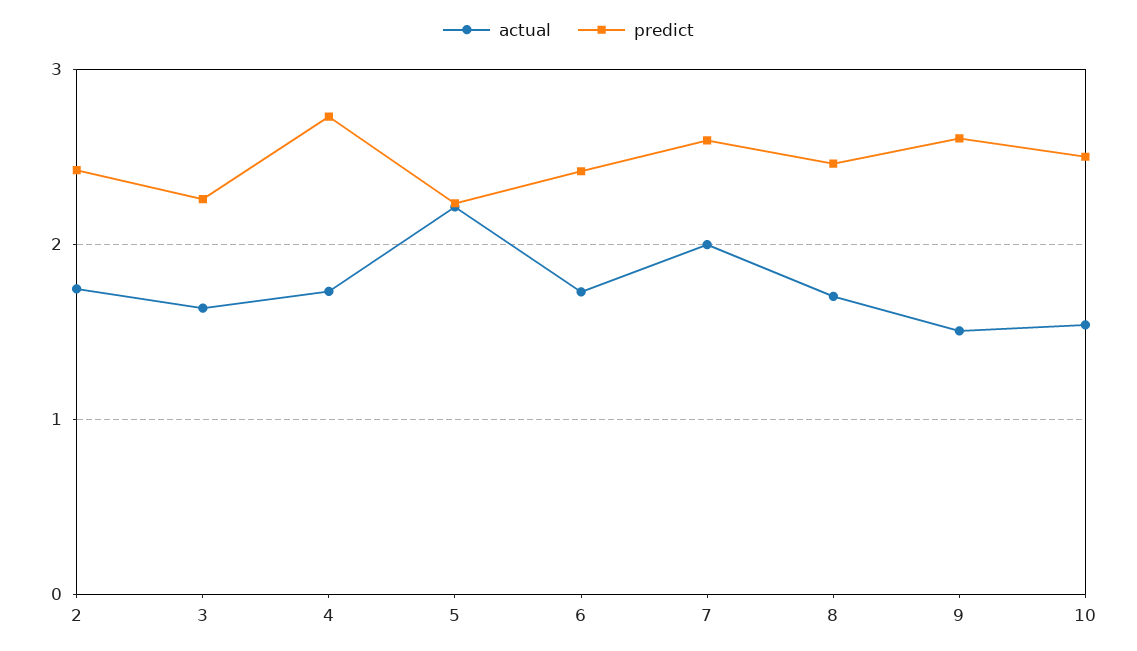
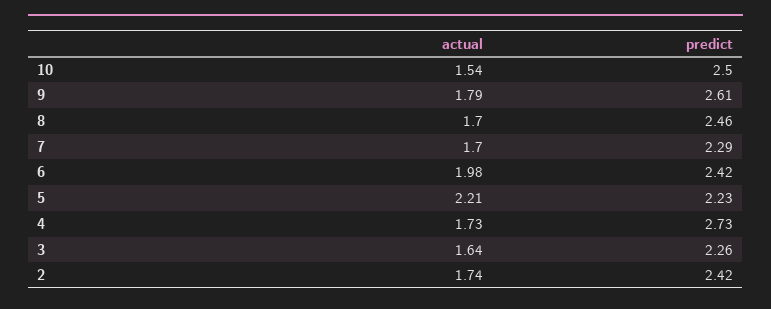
  {
    "actual": {
      "2": 1.74,
      "3": 1.64,
      "4": 1.73,
      "5": 2.21,
-     "6": 1.7,
+     "6": 1.98,
-     "7": 2,
+     "7": 1.7,
      "8": 1.7,
-     "9": 1.5,
+     "9": 1.79,
      "10": 1.54
    },
    "predict": {
      "2": 2.42,
      "3": 2.26,
      "4": 2.73,
      "5": 2.23,
      "6": 2.42,
-     "7": 2.6,
+     "7": 2.29,
      "8": 2.46,
      "9": 2.61,
      "10": 2.5
    }
  }

